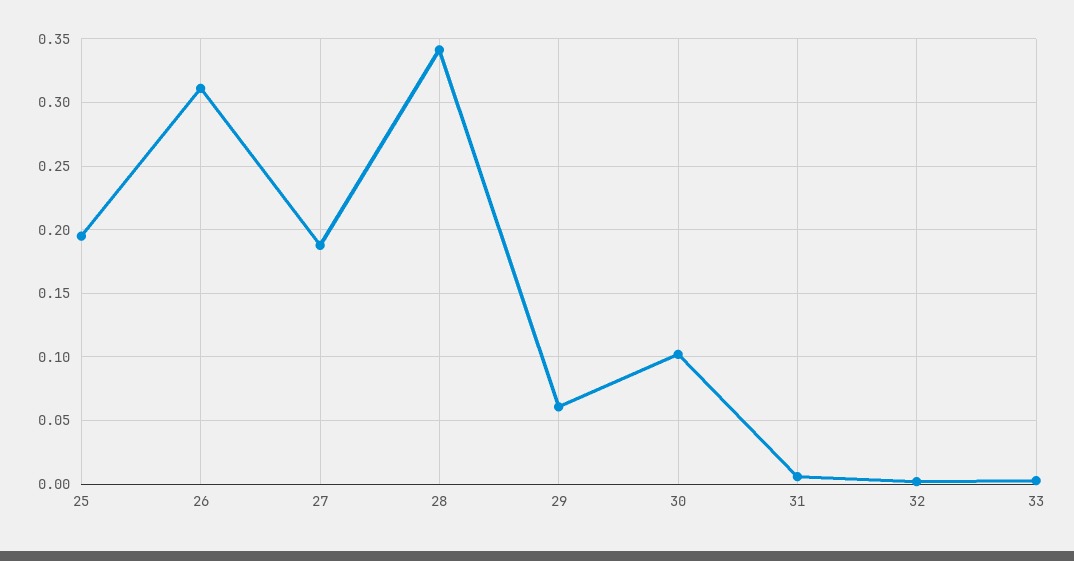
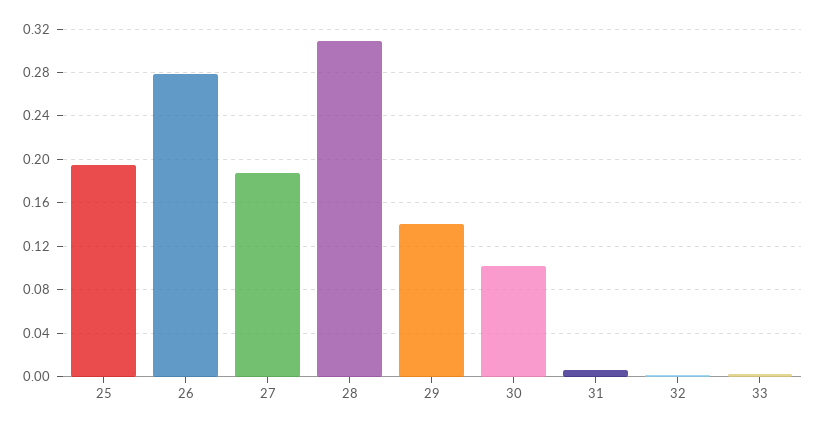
  {
    "25": 0.195,
-   "26": 0.31,
+   "26": 0.28,
    "27": 0.19,
-   "28": 0.34,
+   "28": 0.31,
-   "29": 0.06,
+   "29": 0.14,
    "30": 0.1,
    "31": 0.005,
    "32": 0,
    "33": 0.005
  }

